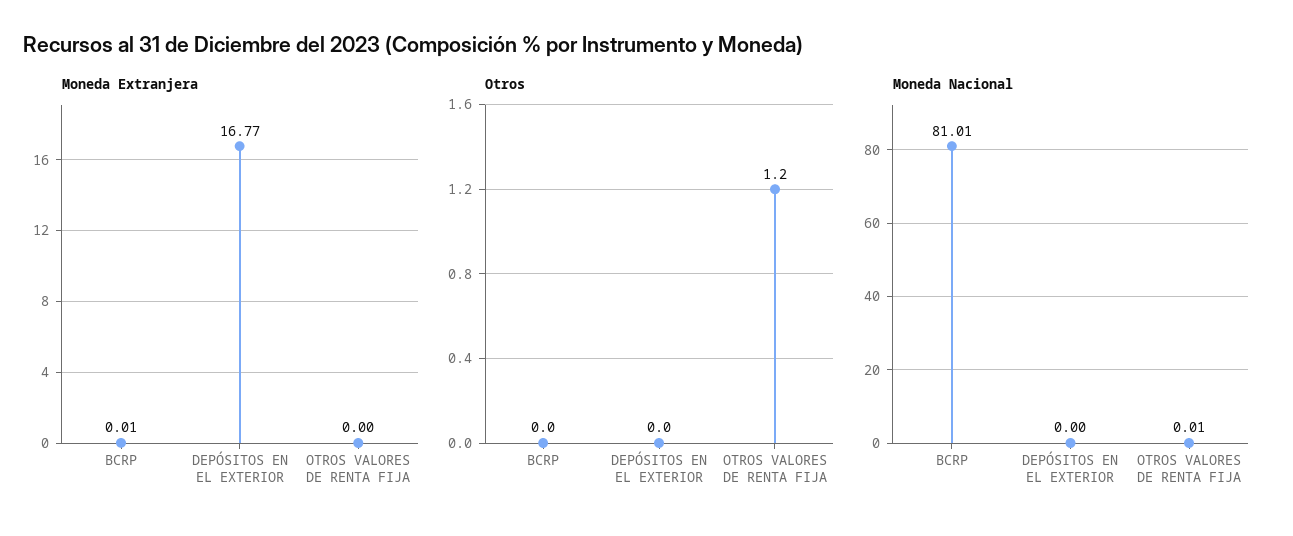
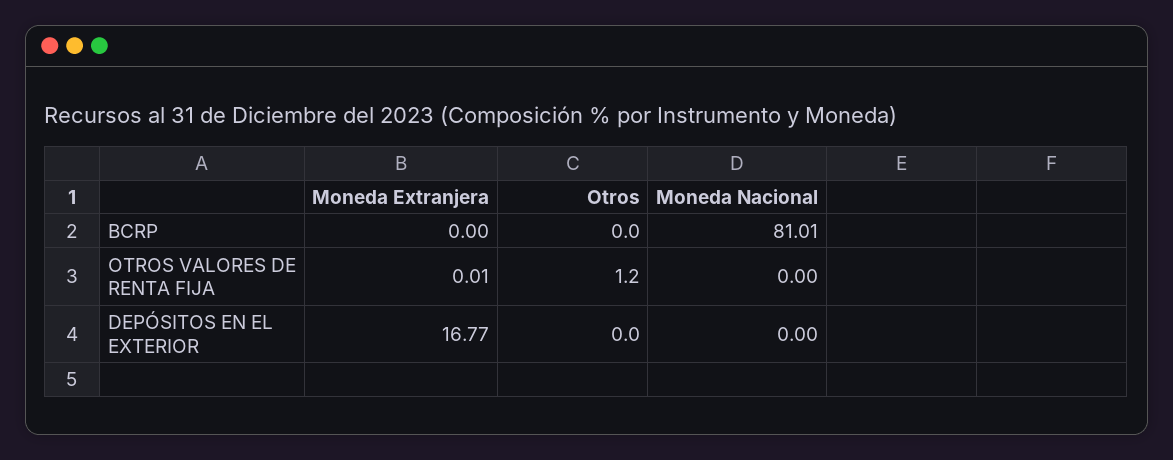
  {
    "Moneda Extranjera": {
-     "BCRP": 0.01,
+     "BCRP": 0,
      "DEPÓSITOS EN EL EXTERIOR": 16.77,
-     "OTROS VALORES DE RENTA FIJA": 0
+     "OTROS VALORES DE RENTA FIJA": 0.01
    },
    "Otros": {
      "BCRP": 0,
      "DEPÓSITOS EN EL EXTERIOR": 0,
      "OTROS VALORES DE RENTA FIJA": 1.2
    },
    "Moneda Nacional": {
      "BCRP": 81.01,
      "DEPÓSITOS EN EL EXTERIOR": 0,
-     "OTROS VALORES DE RENTA FIJA": 0.01
+     "OTROS VALORES DE RENTA FIJA": 0
    }
  }

